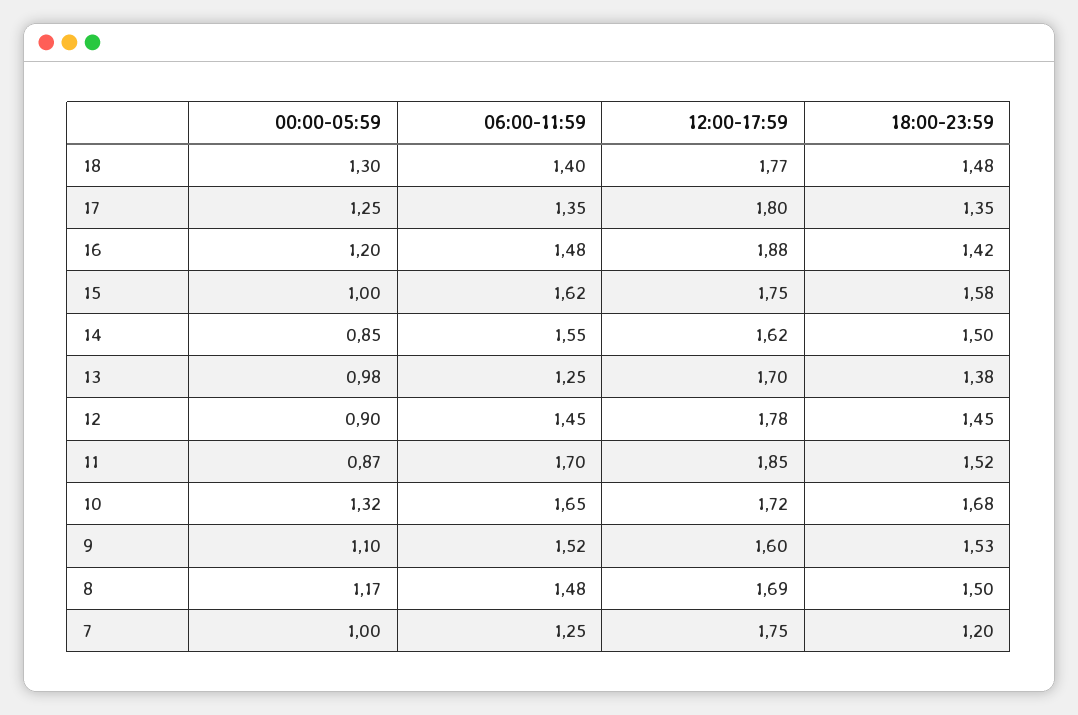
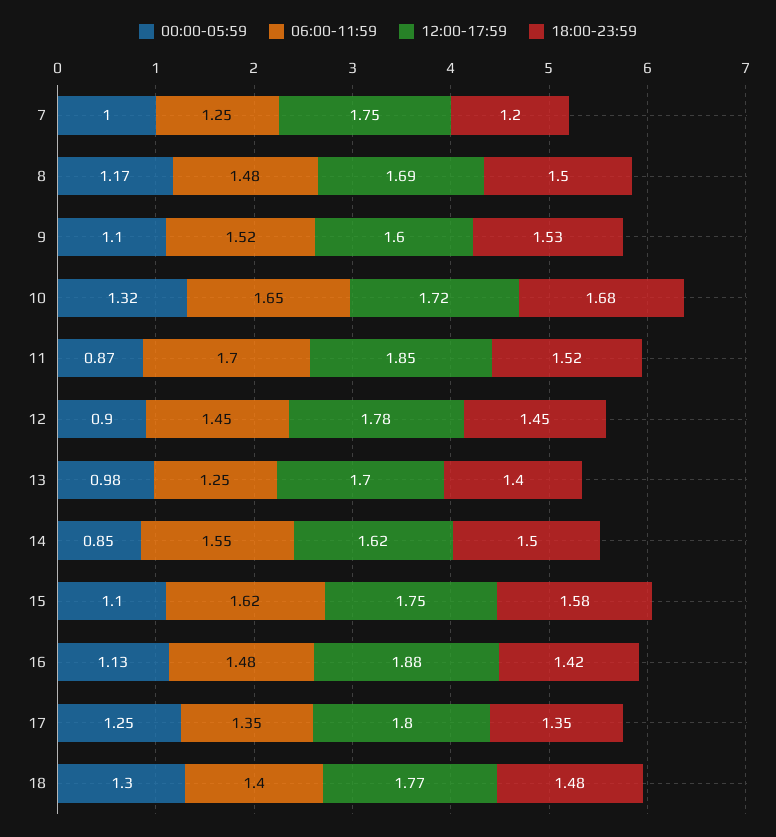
  {
    "00:00-05:59": {
      "18": 1.3,
      "17": 1.25,
-     "16": 1.2,
+     "16": 1.13,
-     "15": 1,
+     "15": 1.1,
      "14": 0.85,
      "13": 0.98,
      "12": 0.9,
      "11": 0.87,
      "10": 1.32,
      "9": 1.1,
      "8": 1.17,
      "7": 1
    },
    "06:00-11:59": {
      "18": 1.4,
      "17": 1.35,
      "16": 1.48,
      "15": 1.62,
      "14": 1.55,
      "13": 1.25,
      "12": 1.45,
      "11": 1.7,
      "10": 1.65,
      "9": 1.52,
      "8": 1.48,
      "7": 1.25
    },
    "12:00-17:59": {
      "18": 1.77,
      "17": 1.8,
      "16": 1.88,
      "15": 1.75,
      "14": 1.62,
      "13": 1.7,
      "12": 1.78,
      "11": 1.85,
      "10": 1.72,
      "9": 1.6,
      "8": 1.69,
      "7": 1.75
    },
    "18:00-23:59": {
      "18": 1.48,
      "17": 1.35,
      "16": 1.42,
      "15": 1.58,
      "14": 1.5,
-     "13": 1.38,
+     "13": 1.4,
      "12": 1.45,
      "11": 1.52,
      "10": 1.68,
      "9": 1.53,
      "8": 1.5,
      "7": 1.2
    }
  }

